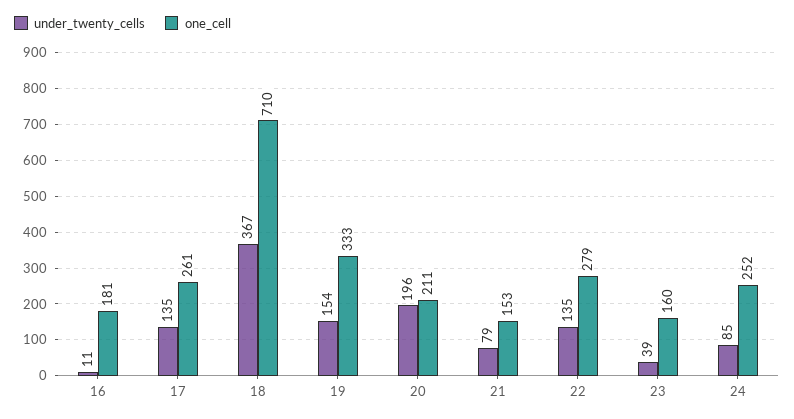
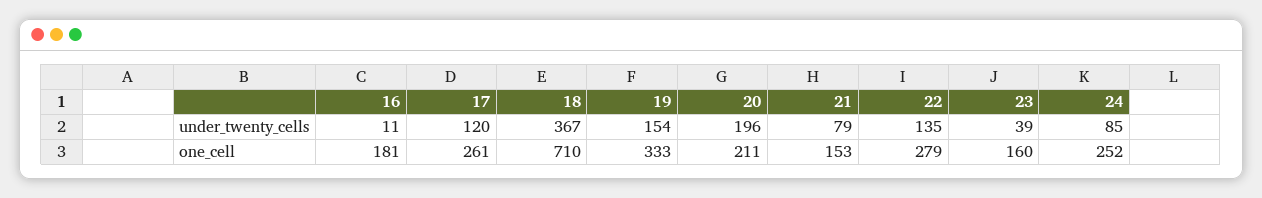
  {
    "under_twenty_cells": {
      "16": 11,
-     "17": 135,
+     "17": 120,
      "18": 367,
      "19": 154,
      "20": 196,
      "21": 79,
      "22": 135,
      "23": 39,
      "24": 85
    },
    "one_cell": {
      "16": 181,
      "17": 261,
      "18": 710,
      "19": 333,
      "20": 211,
      "21": 153,
      "22": 279,
      "23": 160,
      "24": 252
    }
  }

